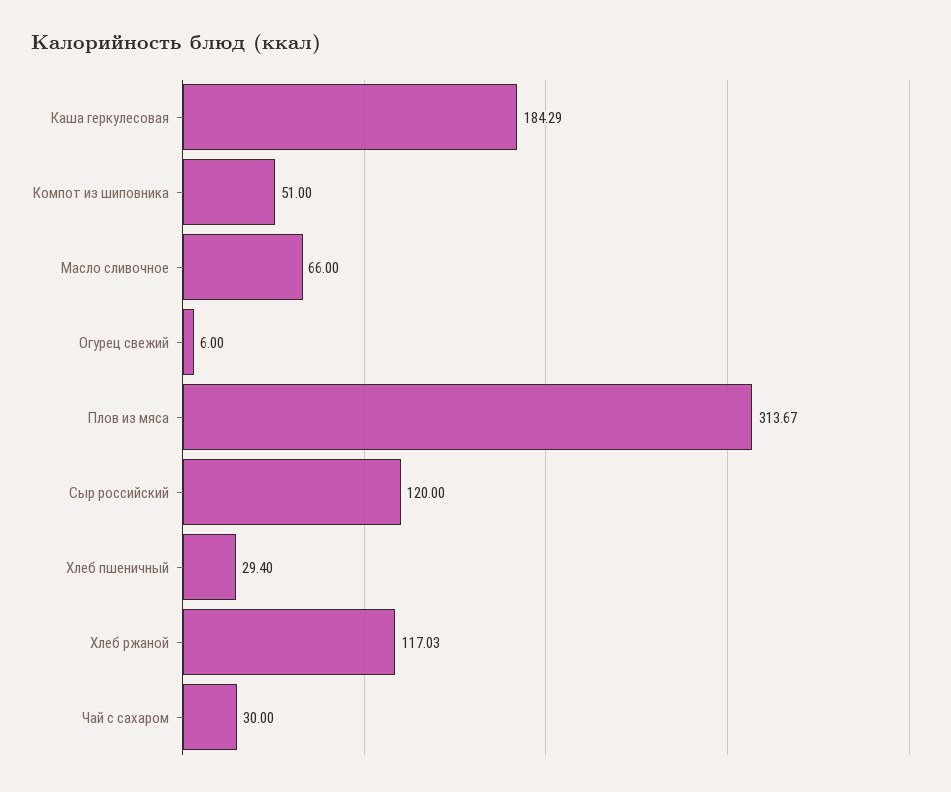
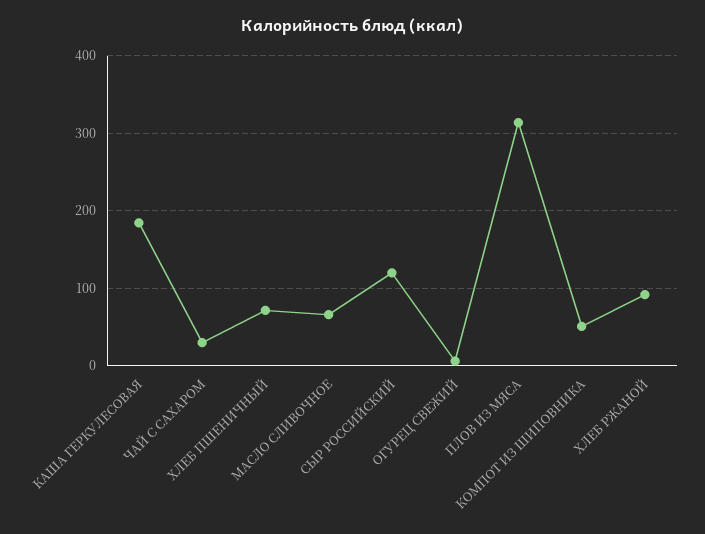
  {
    "Каша геркулесовая": 184.29,
    "Компот из шиповника": 51,
    "Масло сливочное": 66,
    "Огурец свежий": 6,
    "Плов из мяса": 313.67,
    "Сыр российский": 120,
-   "Хлеб пшеничный": 29.4,
+   "Хлеб пшеничный": 70,
-   "Хлеб ржаной": 117.03,
+   "Хлеб ржаной": 90,
    "Чай с сахаром": 30
  }

